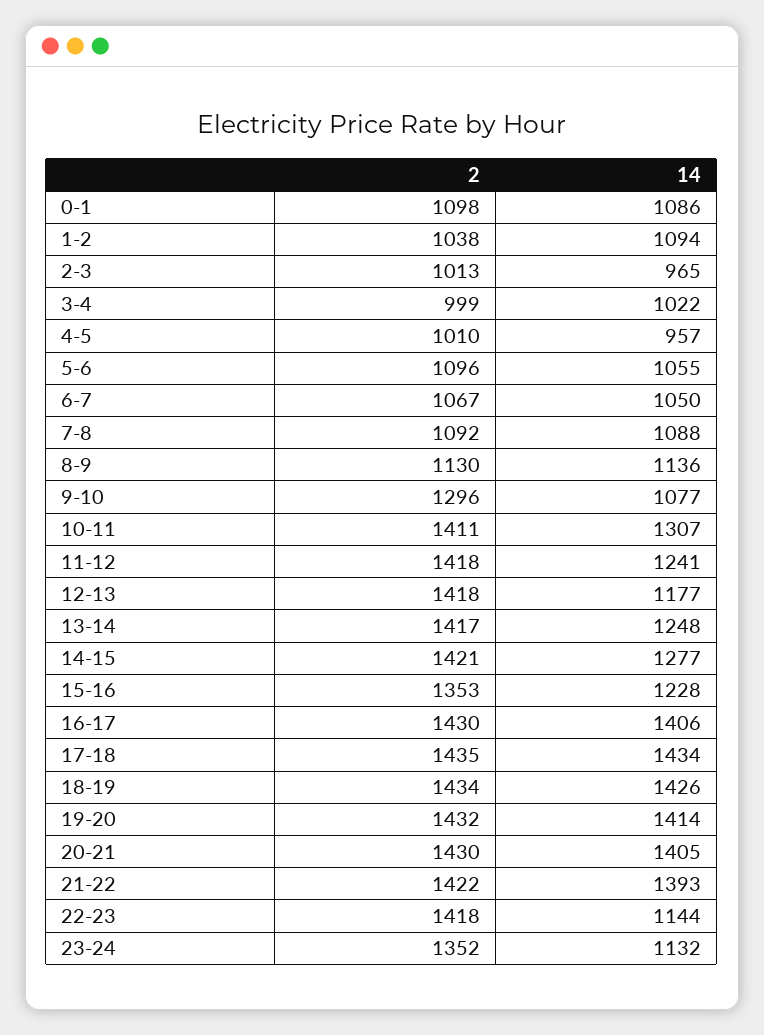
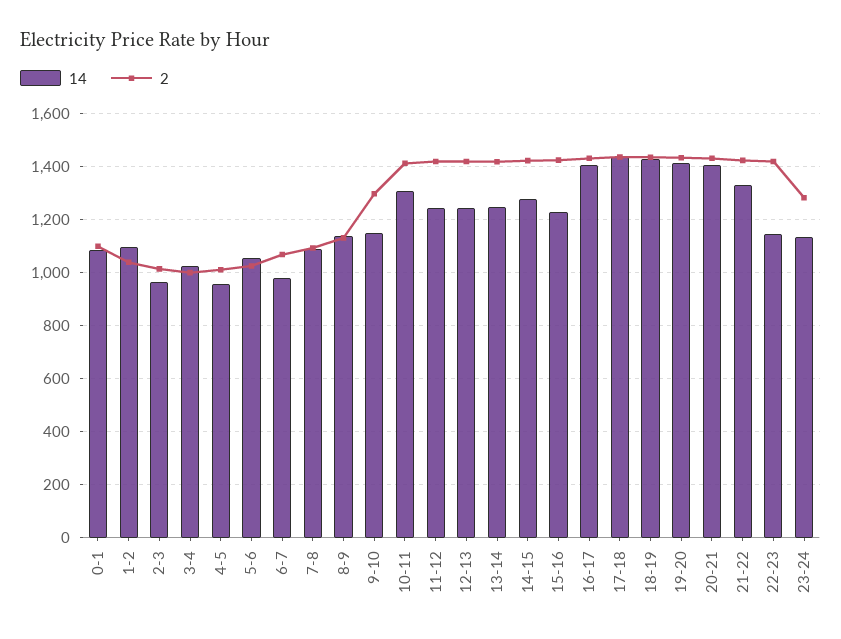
  {
    "2": {
      "0-1": 1098,
      "1-2": 1038,
      "2-3": 1013,
      "3-4": 999,
      "4-5": 1010,
-     "5-6": 1096,
+     "5-6": 1025,
      "6-7": 1067,
      "7-8": 1092,
      "8-9": 1130,
      "9-10": 1296,
      "10-11": 1411,
      "11-12": 1418,
      "12-13": 1418,
      "13-14": 1417,
      "14-15": 1421,
-     "15-16": 1353,
+     "15-16": 1425,
      "16-17": 1430,
      "17-18": 1435,
      "18-19": 1434,
      "19-20": 1432,
      "20-21": 1430,
      "21-22": 1422,
      "22-23": 1418,
-     "23-24": 1352
+     "23-24": 1275
    },
    "14": {
      "0-1": 1086,
      "1-2": 1094,
      "2-3": 965,
      "3-4": 1022,
      "4-5": 957,
      "5-6": 1055,
-     "6-7": 1050,
+     "6-7": 975,
      "7-8": 1088,
      "8-9": 1136,
-     "9-10": 1077,
+     "9-10": 1150,
      "10-11": 1307,
      "11-12": 1241,
-     "12-13": 1177,
+     "12-13": 1250,
      "13-14": 1248,
      "14-15": 1277,
      "15-16": 1228,
      "16-17": 1406,
      "17-18": 1434,
      "18-19": 1426,
      "19-20": 1414,
      "20-21": 1405,
-     "21-22": 1393,
+     "21-22": 1325,
      "22-23": 1144,
      "23-24": 1132
    }
  }

